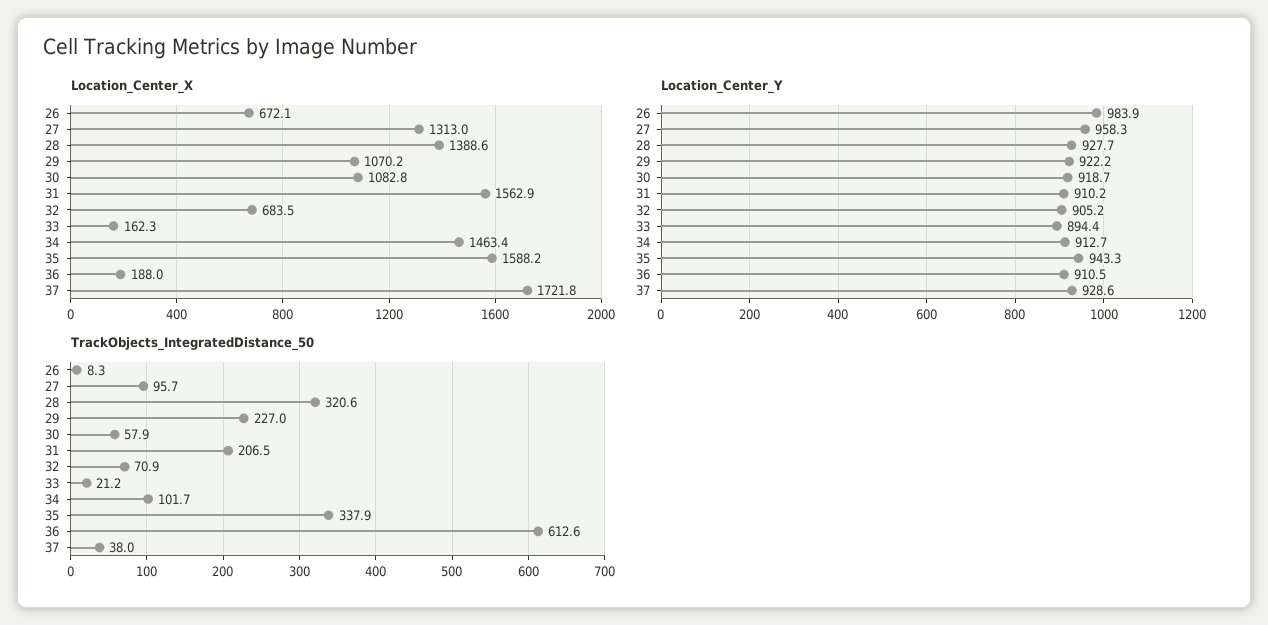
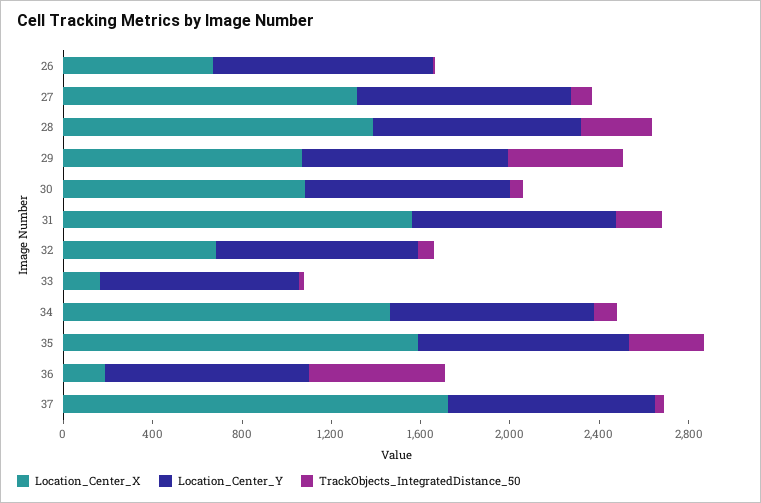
  {
    "Location_Center_X": {
      "26": 672.1,
      "27": 1313,
      "28": 1388.6,
      "29": 1070.2,
      "30": 1082.8,
      "31": 1562.9,
      "32": 683.5,
      "33": 162.3,
      "34": 1463.4,
      "35": 1588.2,
      "36": 188,
      "37": 1721.8
    },
    "Location_Center_Y": {
      "26": 983.9,
      "27": 958.3,
      "28": 927.7,
      "29": 922.2,
      "30": 918.7,
      "31": 910.2,
      "32": 905.2,
      "33": 894.4,
      "34": 912.7,
      "35": 943.3,
      "36": 910.5,
      "37": 928.6
    },
    "TrackObjects_IntegratedDistance_50": {
      "26": 8.3,
      "27": 95.7,
      "28": 320.6,
-     "29": 227,
+     "29": 500,
      "30": 57.9,
      "31": 206.5,
      "32": 70.9,
      "33": 21.2,
      "34": 101.7,
      "35": 337.9,
      "36": 612.6,
      "37": 38
    }
  }

